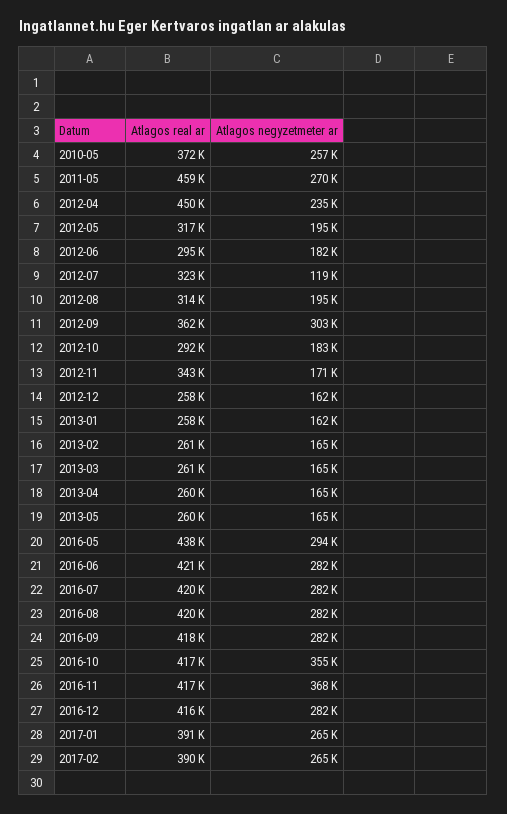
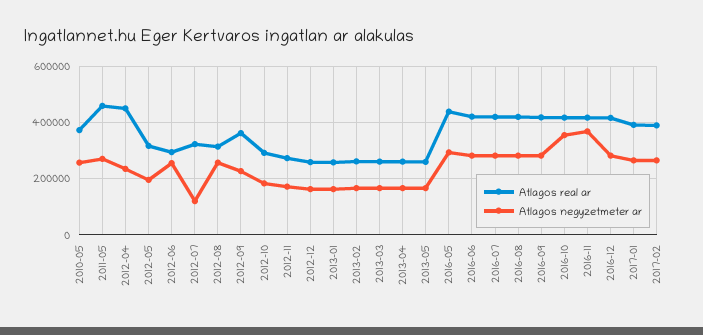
  {
    "Atlagos real ar": {
      "2010-05": 372000,
      "2011-05": 459000,
      "2012-04": 450000,
      "2012-05": 317000,
      "2012-06": 295000,
      "2012-07": 323000,
      "2012-08": 314000,
      "2012-09": 362000,
      "2012-10": 292000,
-     "2012-11": 343000,
+     "2012-11": 275000,
      "2012-12": 258000,
      "2013-01": 258000,
      "2013-02": 261000,
      "2013-03": 261000,
      "2013-04": 260000,
      "2013-05": 260000,
      "2016-05": 438000,
      "2016-06": 421000,
      "2016-07": 420000,
      "2016-08": 420000,
      "2016-09": 418000,
      "2016-10": 417000,
      "2016-11": 417000,
      "2016-12": 416000,
      "2017-01": 391000,
      "2017-02": 390000
    },
    "Atlagos negyzetmeter ar": {
      "2010-05": 257000,
      "2011-05": 270000,
      "2012-04": 235000,
      "2012-05": 195000,
-     "2012-06": 182000,
+     "2012-06": 250000,
      "2012-07": 119000,
-     "2012-08": 195000,
+     "2012-08": 250000,
-     "2012-09": 303000,
+     "2012-09": 225000,
      "2012-10": 183000,
      "2012-11": 171000,
      "2012-12": 162000,
      "2013-01": 162000,
      "2013-02": 165000,
      "2013-03": 165000,
      "2013-04": 165000,
      "2013-05": 165000,
      "2016-05": 294000,
      "2016-06": 282000,
      "2016-07": 282000,
      "2016-08": 282000,
      "2016-09": 282000,
      "2016-10": 355000,
      "2016-11": 368000,
      "2016-12": 282000,
      "2017-01": 265000,
      "2017-02": 265000
    }
  }

